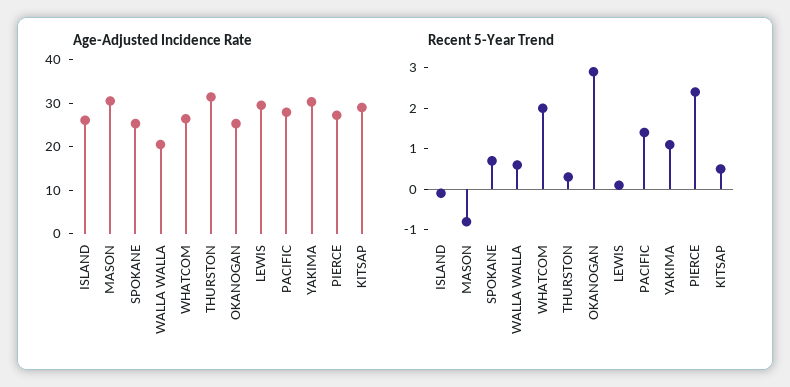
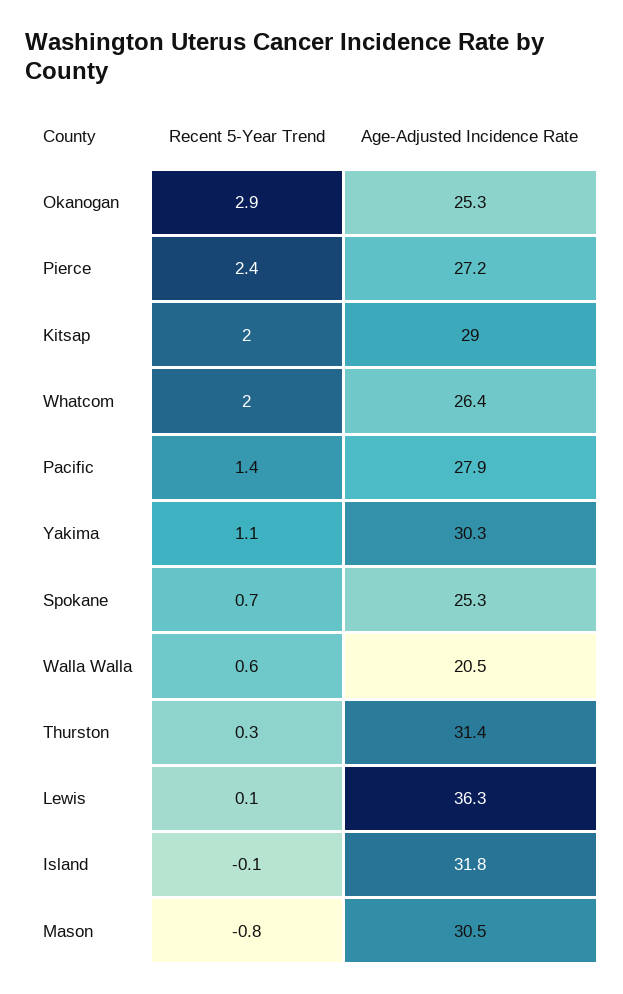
  {
    "Age-Adjusted Incidence Rate": {
-     "ISLAND": 26,
+     "ISLAND": 31.8,
      "MASON": 30.5,
      "SPOKANE": 25.3,
      "WALLA WALLA": 20.5,
      "WHATCOM": 26.4,
      "THURSTON": 31.4,
      "OKANOGAN": 25.3,
-     "LEWIS": 30,
+     "LEWIS": 36.3,
      "PACIFIC": 27.9,
      "YAKIMA": 30.3,
      "PIERCE": 27.2,
      "KITSAP": 29
    },
    "Recent 5-Year Trend": {
      "ISLAND": -0.1,
      "MASON": -0.8,
      "SPOKANE": 0.7,
      "WALLA WALLA": 0.6,
      "WHATCOM": 2,
      "THURSTON": 0.3,
      "OKANOGAN": 2.9,
      "LEWIS": 0.1,
      "PACIFIC": 1.4,
      "YAKIMA": 1.1,
      "PIERCE": 2.4,
-     "KITSAP": 0.5
+     "KITSAP": 2
    }
  }

